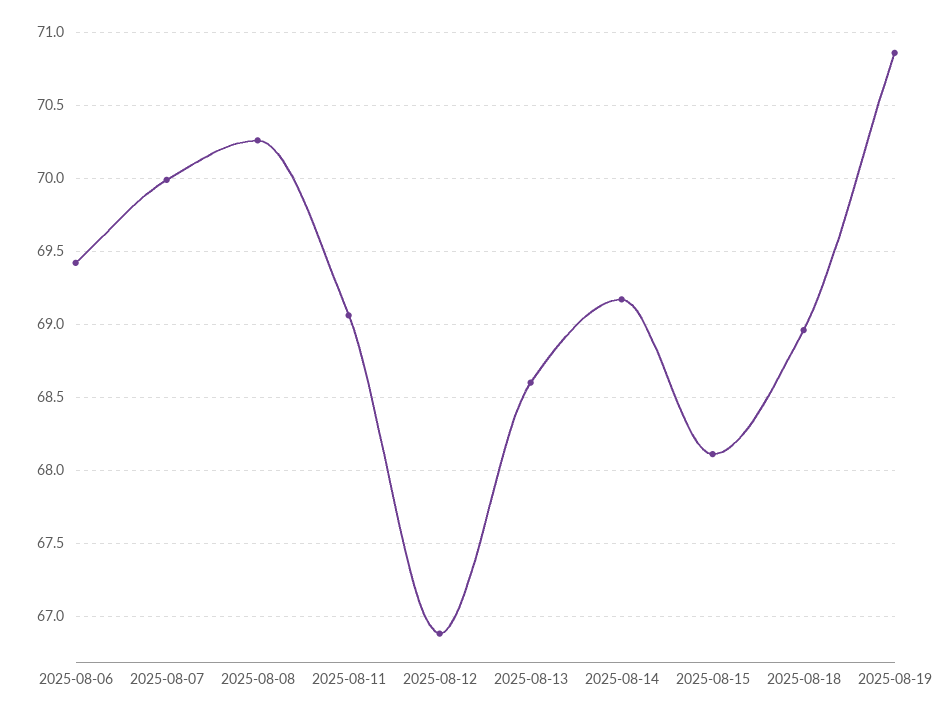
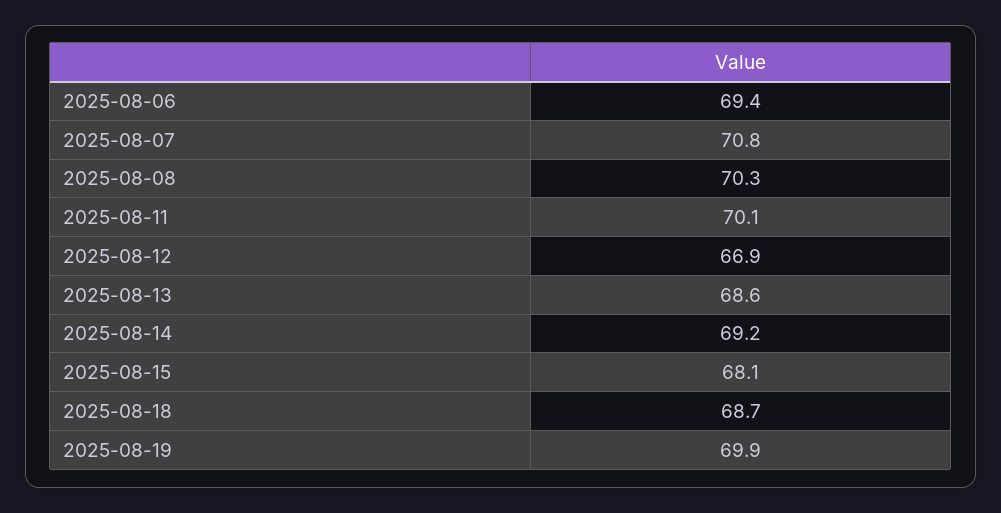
  {
    "2025-08-06": 69.4,
-   "2025-08-07": 70,
+   "2025-08-07": 70.8,
    "2025-08-08": 70.3,
-   "2025-08-11": 69.05,
+   "2025-08-11": 70.1,
    "2025-08-12": 66.9,
    "2025-08-13": 68.6,
    "2025-08-14": 69.2,
    "2025-08-15": 68.1,
-   "2025-08-18": 68.95,
+   "2025-08-18": 68.7,
-   "2025-08-19": 70.85
+   "2025-08-19": 69.9
  }

